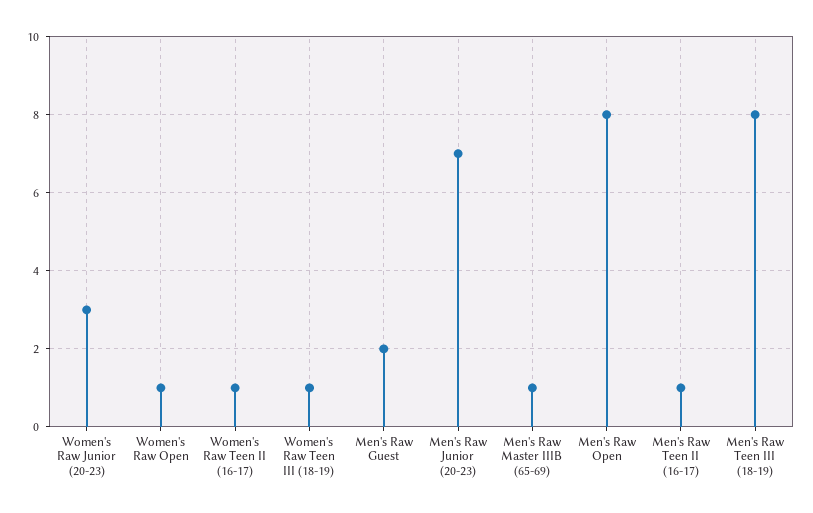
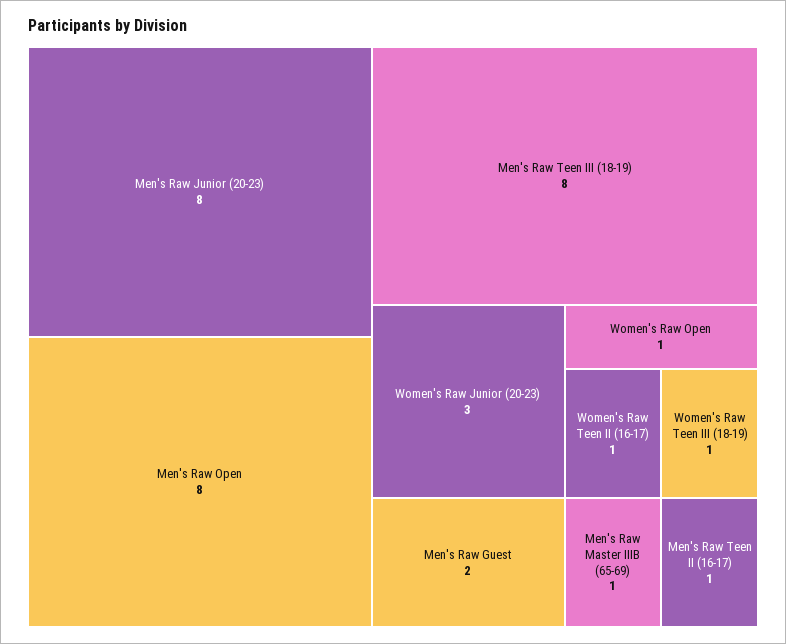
  {
    "Women's Raw Junior (20-23)": 3,
    "Women's Raw Open": 1,
    "Women's Raw Teen II (16-17)": 1,
    "Women's Raw Teen III (18-19)": 1,
    "Men's Raw Guest": 2,
-   "Men's Raw Junior (20-23)": 7,
+   "Men's Raw Junior (20-23)": 8,
    "Men's Raw Master IIIB (65-69)": 1,
    "Men's Raw Open": 8,
    "Men's Raw Teen II (16-17)": 1,
    "Men's Raw Teen III (18-19)": 8
  }

